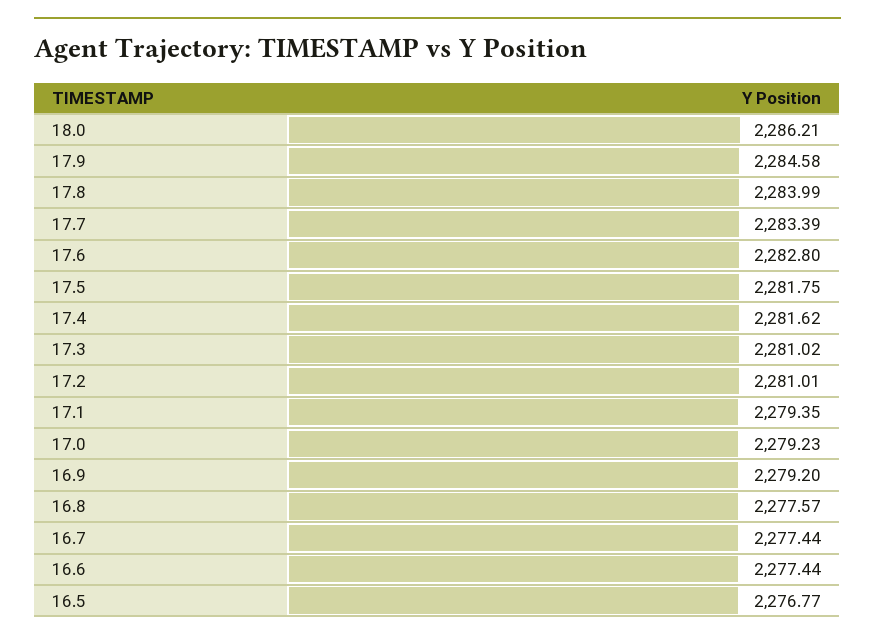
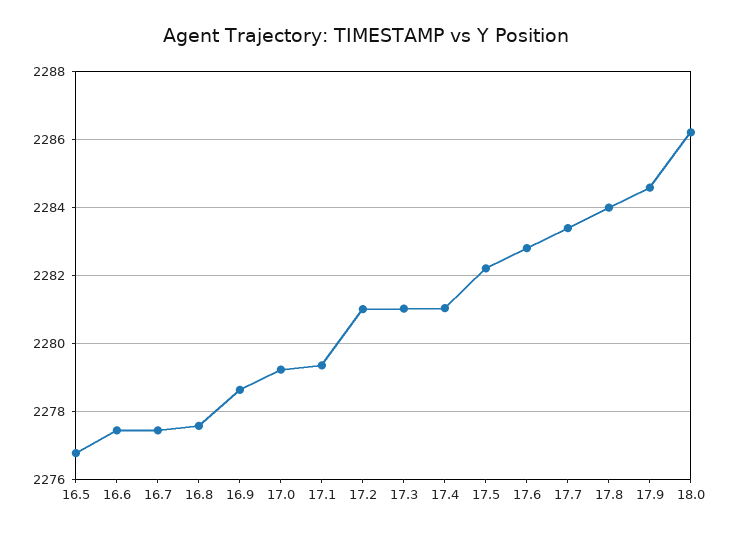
  {
    "18.0": 2286.21,
    "17.9": 2284.58,
    "17.8": 2283.99,
    "17.7": 2283.39,
    "17.6": 2282.8,
-   "17.5": 2281.75,
+   "17.5": 2282.2,
-   "17.4": 2281.62,
+   "17.4": 2281,
    "17.3": 2281.02,
    "17.2": 2281.01,
    "17.1": 2279.35,
    "17.0": 2279.23,
-   "16.9": 2279.2,
+   "16.9": 2278.6,
    "16.8": 2277.57,
    "16.7": 2277.44,
    "16.6": 2277.44,
    "16.5": 2276.77
  }

